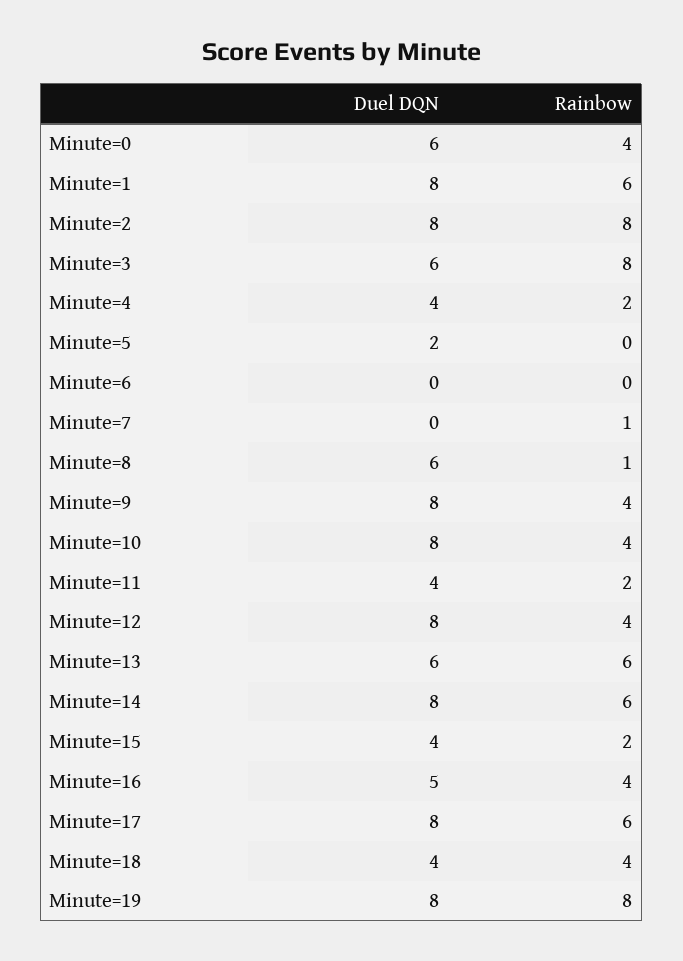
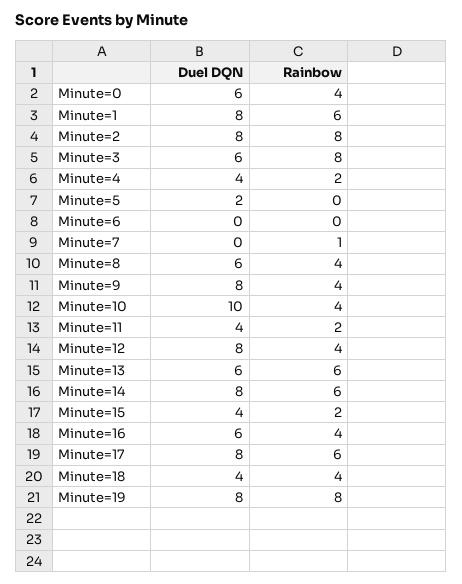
  {
    "Duel DQN": {
      "Minute=0": 6,
      "Minute=1": 8,
      "Minute=2": 8,
      "Minute=3": 6,
      "Minute=4": 4,
      "Minute=5": 2,
      "Minute=6": 0,
      "Minute=7": 0,
      "Minute=8": 6,
      "Minute=9": 8,
-     "Minute=10": 8,
+     "Minute=10": 10,
      "Minute=11": 4,
      "Minute=12": 8,
      "Minute=13": 6,
      "Minute=14": 8,
      "Minute=15": 4,
-     "Minute=16": 5,
+     "Minute=16": 6,
      "Minute=17": 8,
      "Minute=18": 4,
      "Minute=19": 8
    },
    "Rainbow": {
      "Minute=0": 4,
      "Minute=1": 6,
      "Minute=2": 8,
      "Minute=3": 8,
      "Minute=4": 2,
      "Minute=5": 0,
      "Minute=6": 0,
      "Minute=7": 1,
-     "Minute=8": 1,
+     "Minute=8": 4,
      "Minute=9": 4,
      "Minute=10": 4,
      "Minute=11": 2,
      "Minute=12": 4,
      "Minute=13": 6,
      "Minute=14": 6,
      "Minute=15": 2,
      "Minute=16": 4,
      "Minute=17": 6,
      "Minute=18": 4,
      "Minute=19": 8
    }
  }

